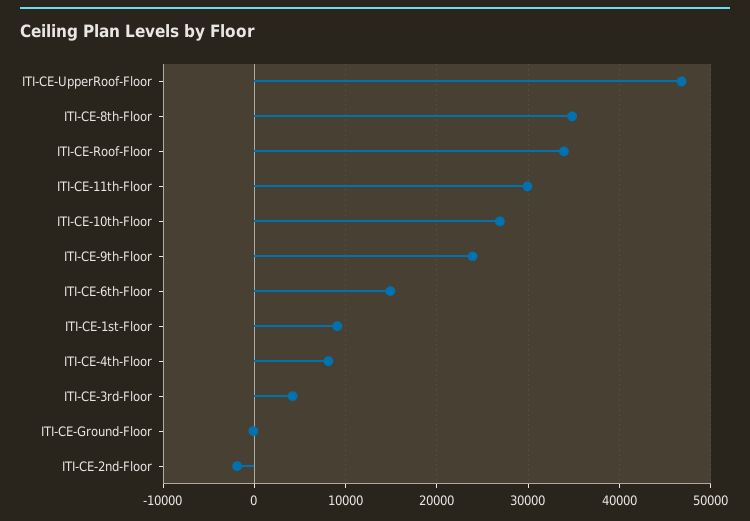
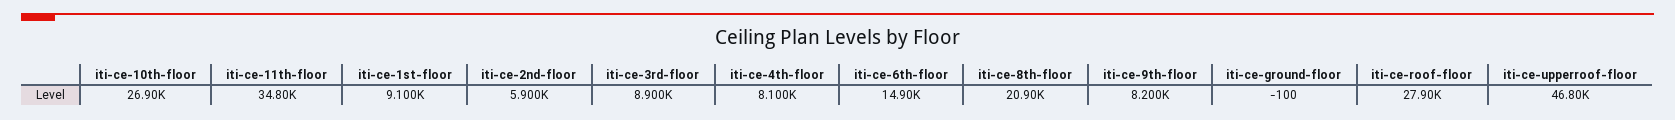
  {
    "ITI-CE-UpperRoof-Floor": 46800,
-   "ITI-CE-8th-Floor": 35000,
+   "ITI-CE-8th-Floor": 20900,
-   "ITI-CE-Roof-Floor": 34000,
+   "ITI-CE-Roof-Floor": 27900,
-   "ITI-CE-11th-Floor": 30000,
+   "ITI-CE-11th-Floor": 34800,
    "ITI-CE-10th-Floor": 26900,
-   "ITI-CE-9th-Floor": 24000,
+   "ITI-CE-9th-Floor": 8200,
    "ITI-CE-6th-Floor": 14900,
    "ITI-CE-1st-Floor": 9100,
    "ITI-CE-4th-Floor": 8100,
-   "ITI-CE-3rd-Floor": 4000,
+   "ITI-CE-3rd-Floor": 8900,
    "ITI-CE-Ground-Floor": -100,
-   "ITI-CE-2nd-Floor": -2000
+   "ITI-CE-2nd-Floor": 5900
  }

